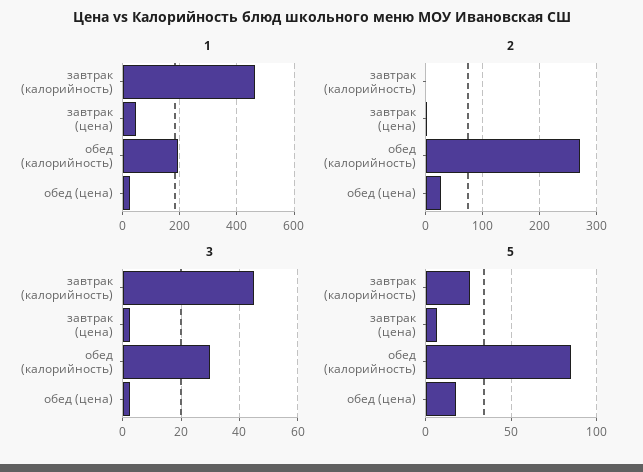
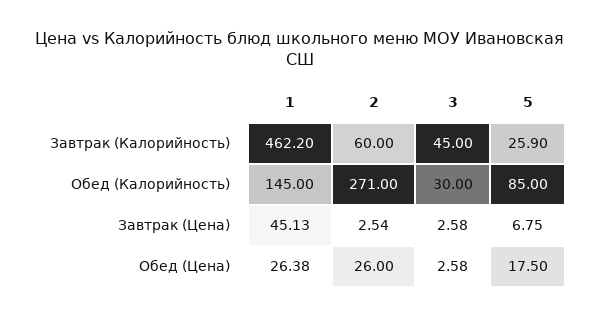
  {
    "1": {
      "завтрак (калорийность)": 462.2,
      "завтрак (цена)": 45.13,
-     "обед (калорийность)": 200,
+     "обед (калорийность)": 145,
      "обед (цена)": 26.38
    },
    "2": {
-     "завтрак (калорийность)": 0,
+     "завтрак (калорийность)": 60,
      "завтрак (цена)": 2.54,
      "обед (калорийность)": 271,
      "обед (цена)": 26
    },
    "3": {
      "завтрак (калорийность)": 45,
      "завтрак (цена)": 2.58,
      "обед (калорийность)": 30,
      "обед (цена)": 2.58
    },
    "5": {
      "завтрак (калорийность)": 25.9,
      "завтрак (цена)": 6.75,
      "обед (калорийность)": 85,
      "обед (цена)": 17.5
    }
  }

